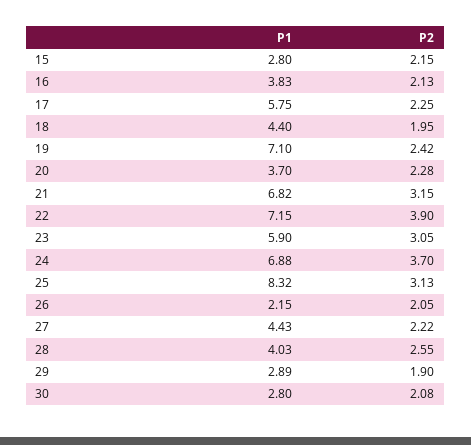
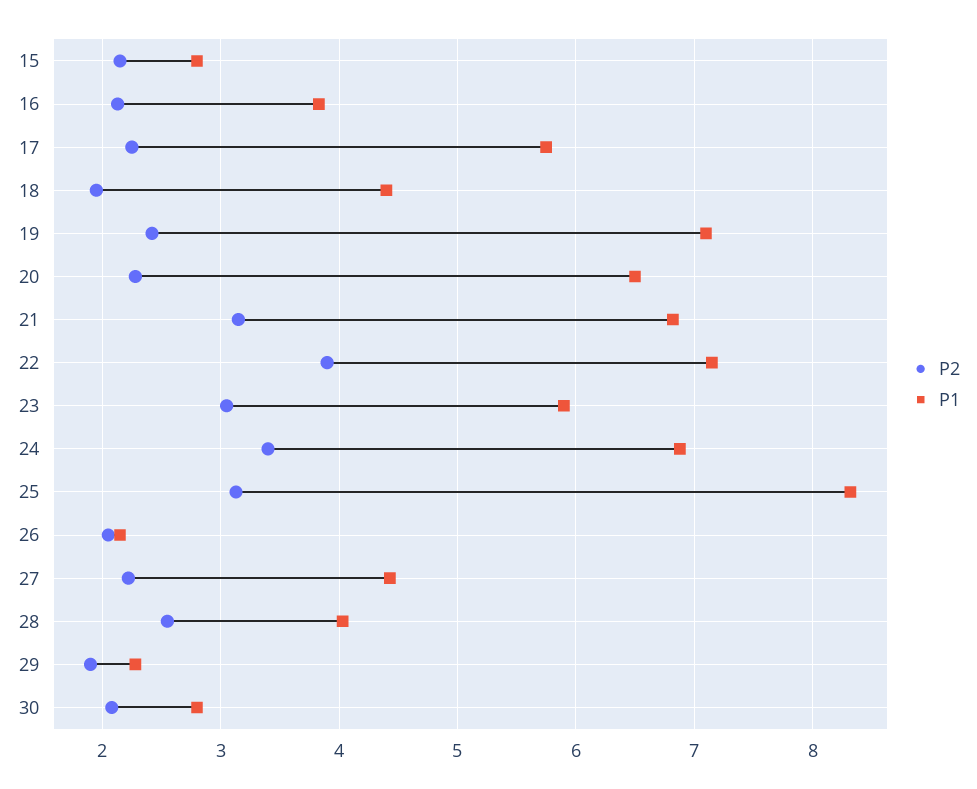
  {
    "P1": {
      "15": 2.8,
      "16": 3.83,
      "17": 5.75,
      "18": 4.4,
      "19": 7.1,
-     "20": 3.7,
+     "20": 6.5,
      "21": 6.82,
      "22": 7.15,
      "23": 5.9,
      "24": 6.88,
      "25": 8.32,
      "26": 2.15,
      "27": 4.43,
      "28": 4.03,
-     "29": 2.89,
+     "29": 2.3,
      "30": 2.8
    },
    "P2": {
      "15": 2.15,
      "16": 2.13,
      "17": 2.25,
      "18": 1.95,
      "19": 2.42,
      "20": 2.28,
      "21": 3.15,
      "22": 3.9,
      "23": 3.05,
-     "24": 3.7,
+     "24": 3.4,
      "25": 3.13,
      "26": 2.05,
      "27": 2.22,
      "28": 2.55,
      "29": 1.9,
      "30": 2.08
    }
  }

